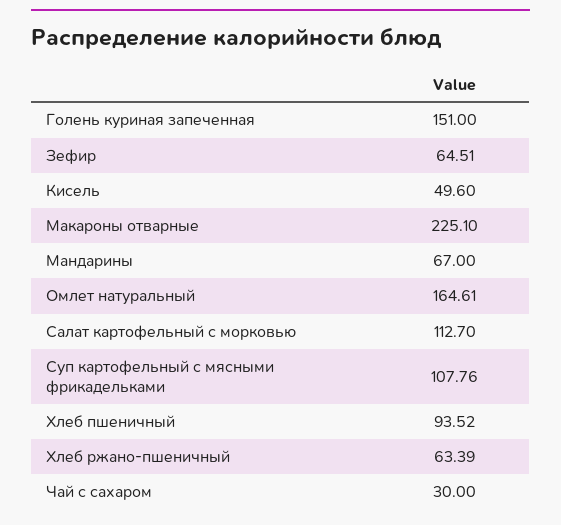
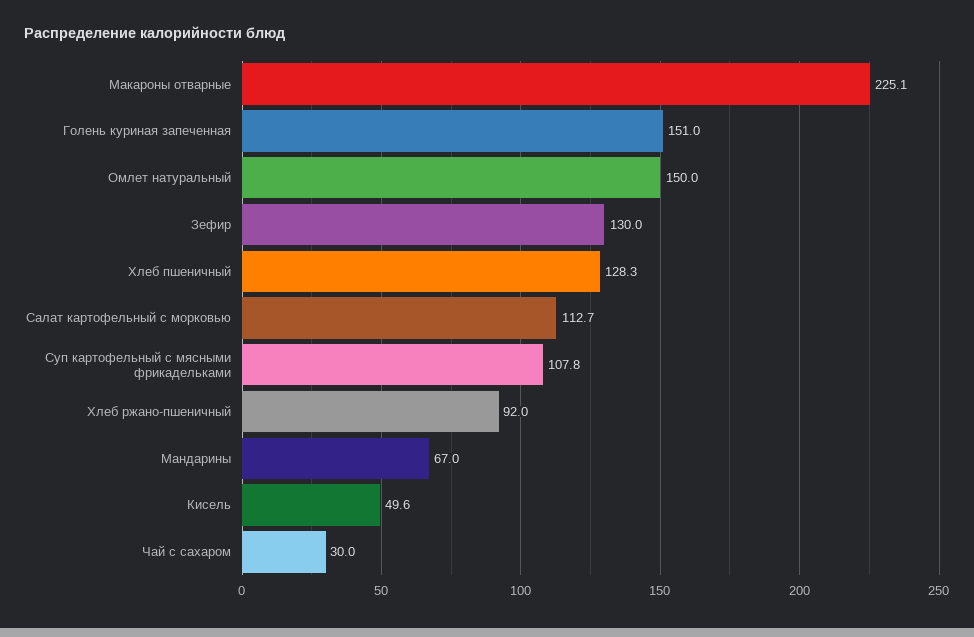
  {
    "Голень куриная запеченная": 151,
-   "Зефир": 64.51,
+   "Зефир": 130,
    "Кисель": 49.6,
    "Макароны отварные": 225.1,
    "Мандарины": 67,
-   "Омлет натуральный": 164.61,
+   "Омлет натуральный": 150,
    "Салат картофельный с морковью": 112.7,
    "Суп картофельный с мясными фрикадельками": 107.76,
-   "Хлеб пшеничный": 93.52,
+   "Хлеб пшеничный": 128.3,
-   "Хлеб ржано-пшеничный": 63.39,
+   "Хлеб ржано-пшеничный": 92,
    "Чай с сахаром": 30
  }

